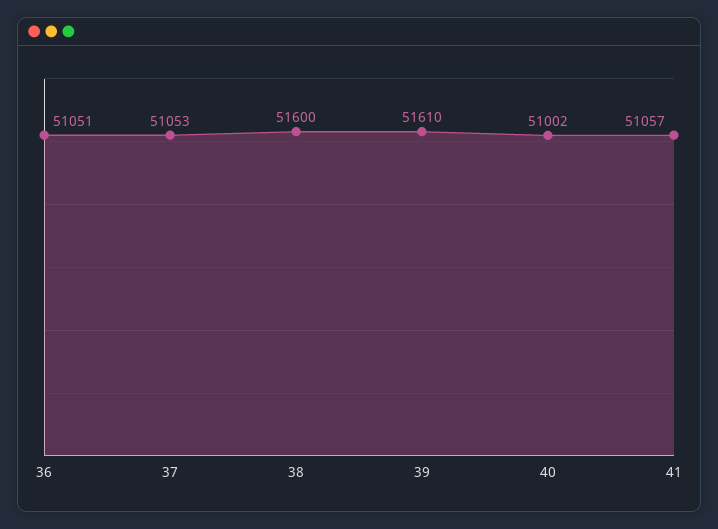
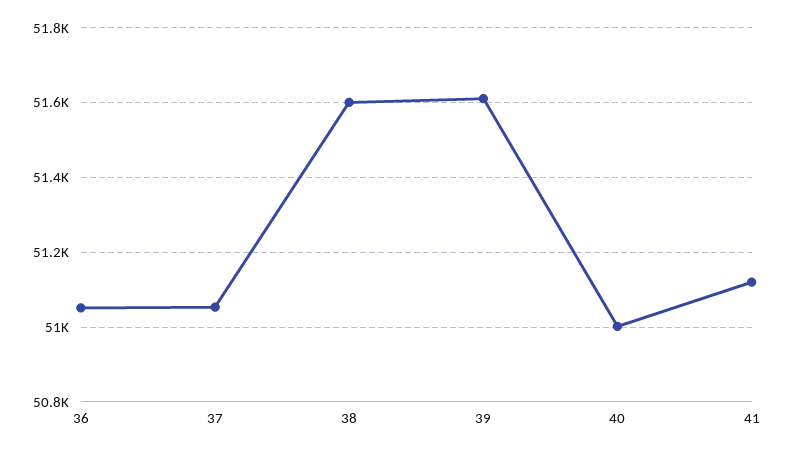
  {
    "36": 51051,
    "37": 51053,
    "38": 51600,
    "39": 51610,
    "40": 51002,
-   "41": 51057
+   "41": 51120
  }

